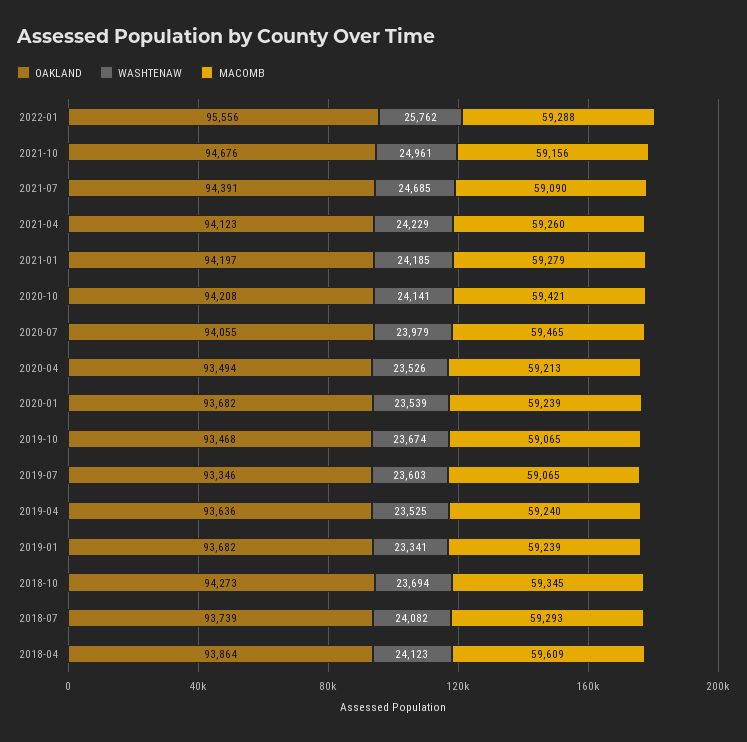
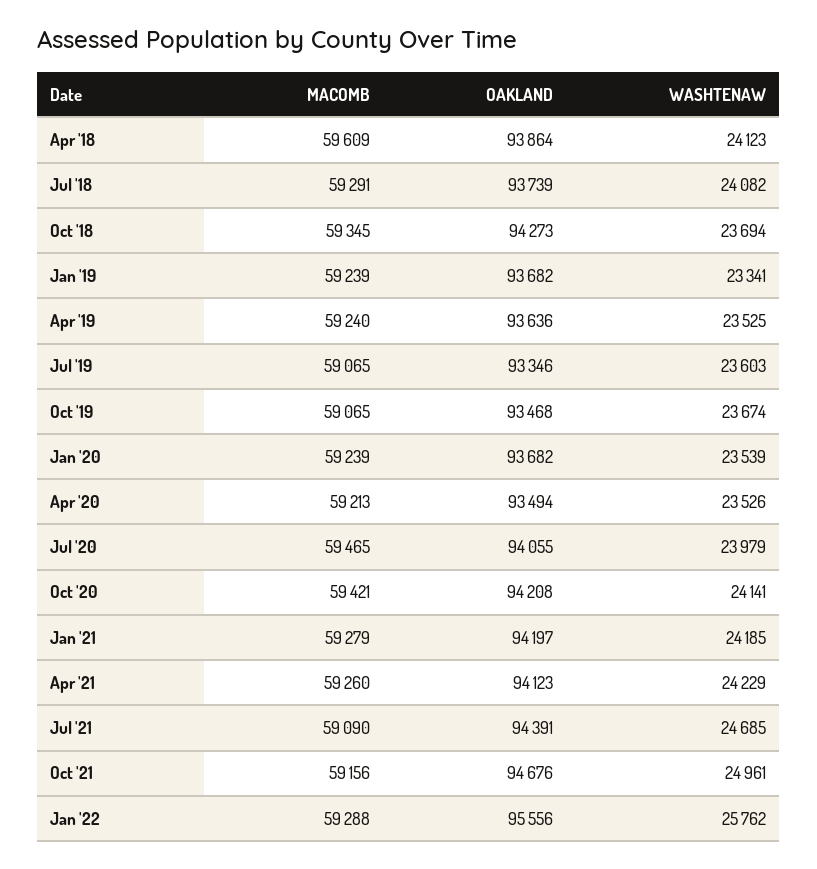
  {
    "OAKLAND": {
      "2022-01": 95556,
      "2021-10": 94676,
      "2021-07": 94391,
      "2021-04": 94123,
      "2021-01": 94197,
      "2020-10": 94208,
      "2020-07": 94055,
      "2020-04": 93494,
      "2020-01": 93682,
      "2019-10": 93468,
      "2019-07": 93346,
      "2019-04": 93636,
      "2019-01": 93682,
      "2018-10": 94273,
      "2018-07": 93739,
      "2018-04": 93864
    },
    "WASHTENAW": {
      "2022-01": 25762,
      "2021-10": 24961,
      "2021-07": 24685,
      "2021-04": 24229,
      "2021-01": 24185,
      "2020-10": 24141,
      "2020-07": 23979,
      "2020-04": 23526,
      "2020-01": 23539,
      "2019-10": 23674,
      "2019-07": 23603,
      "2019-04": 23525,
      "2019-01": 23341,
      "2018-10": 23694,
      "2018-07": 24082,
      "2018-04": 24123
    },
    "MACOMB": {
      "2022-01": 59288,
      "2021-10": 59156,
      "2021-07": 59090,
      "2021-04": 59260,
      "2021-01": 59279,
      "2020-10": 59421,
      "2020-07": 59465,
      "2020-04": 59213,
      "2020-01": 59239,
      "2019-10": 59065,
      "2019-07": 59065,
      "2019-04": 59240,
      "2019-01": 59239,
      "2018-10": 59345,
-     "2018-07": 59293,
+     "2018-07": 59291,
      "2018-04": 59609
    }
  }

